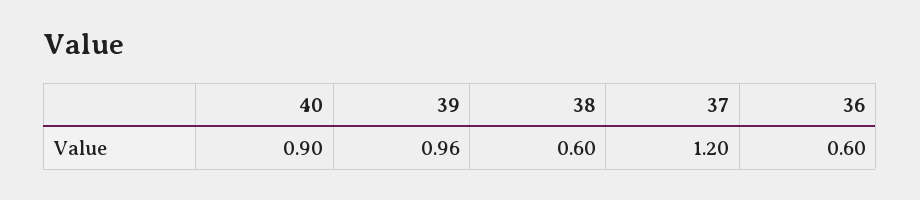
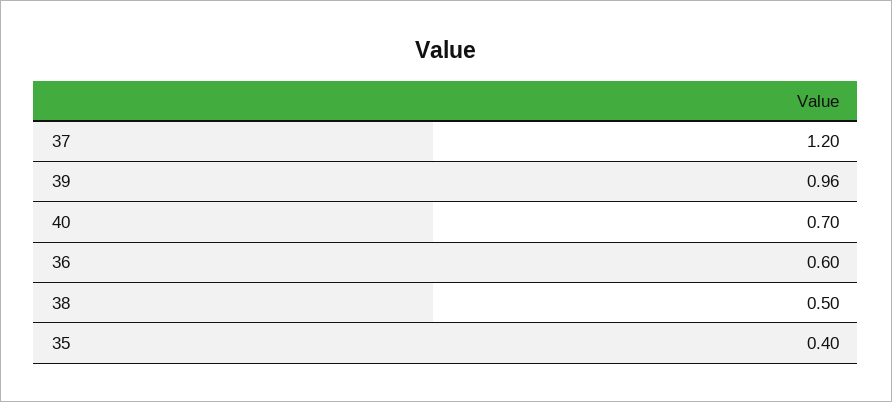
  {
-   "40": 0.9,
+   "40": 0.7,
    "39": 0.96,
-   "38": 0.6,
+   "38": 0.5,
    "37": 1.2,
-   "36": 0.6
+   "36": 0.6,
+   "35": 0.4
  }

